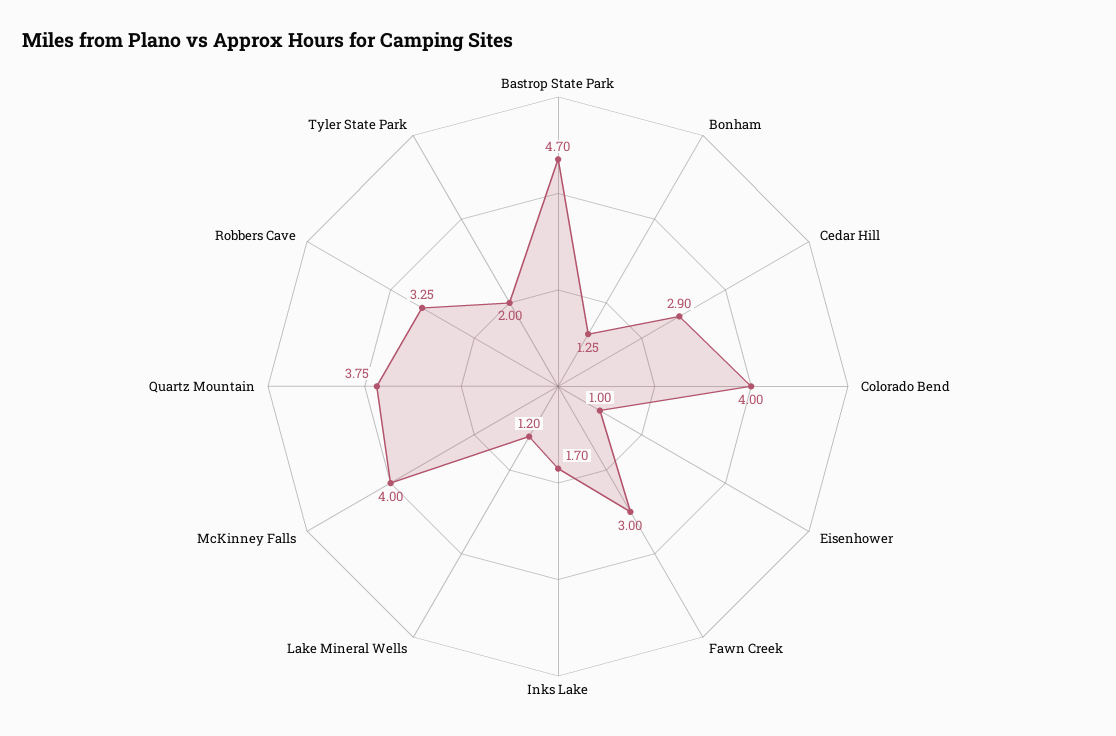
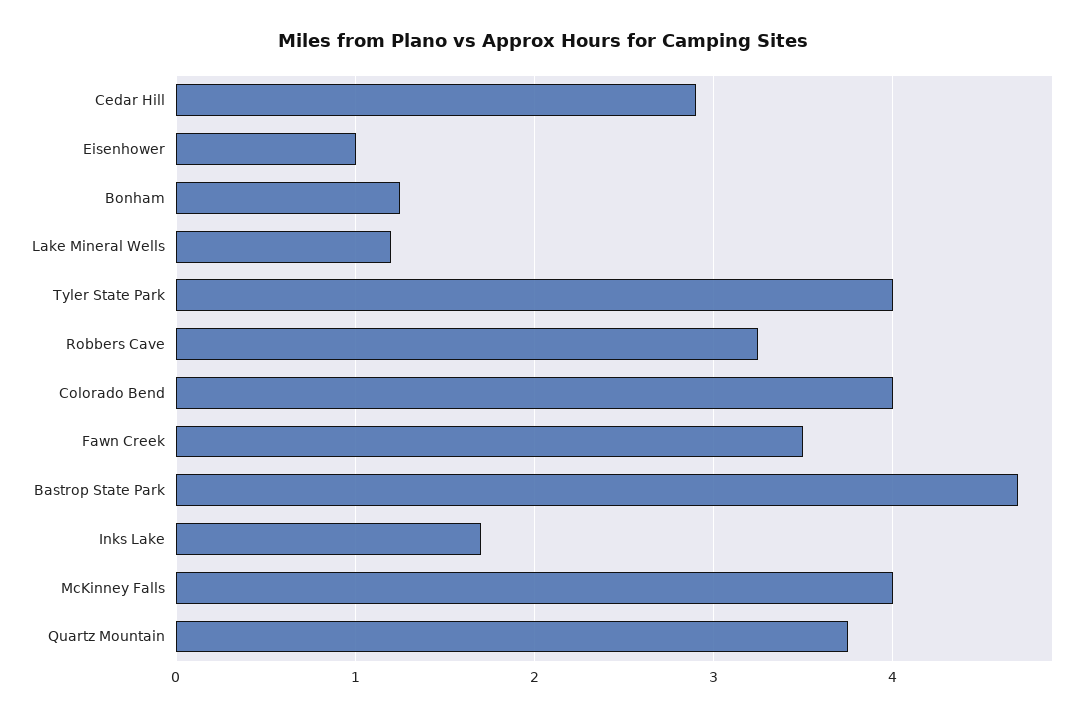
  {
    "Bastrop State Park": 4.7,
    "Bonham": 1.25,
    "Cedar Hill": 2.9,
    "Colorado Bend": 4,
    "Eisenhower": 1,
-   "Fawn Creek": 3,
+   "Fawn Creek": 3.5,
    "Inks Lake": 1.7,
    "Lake Mineral Wells": 1.2,
    "McKinney Falls": 4,
    "Quartz Mountain": 3.75,
    "Robbers Cave": 3.25,
-   "Tyler State Park": 2
+   "Tyler State Park": 4
  }

